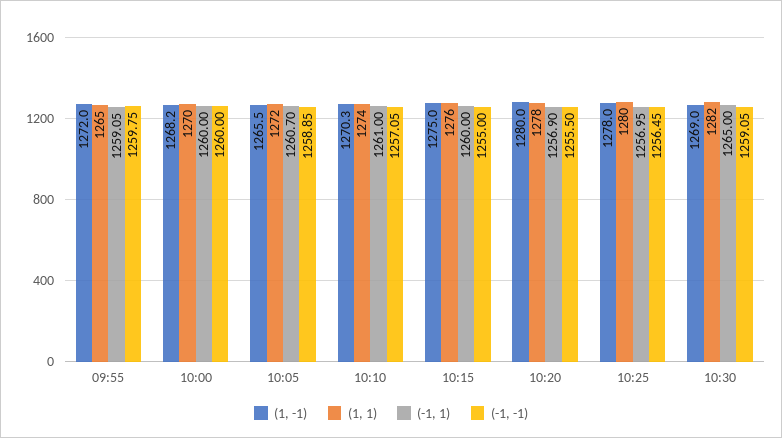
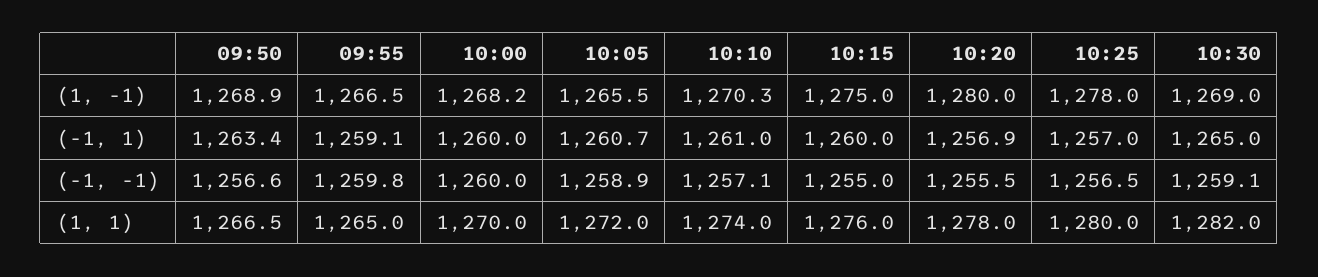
  {
    "(1, -1)": {
-     "09:55": 1272,
+     "09:55": 1266.5,
      "10:00": 1268.2,
      "10:05": 1265.5,
      "10:10": 1270.3,
      "10:15": 1275,
      "10:20": 1280,
      "10:25": 1278,
-     "10:30": 1269
+     "10:30": 1269,
+     "09:50": 1268.9
    },
    "(1, 1)": {
      "09:55": 1265,
      "10:00": 1270,
      "10:05": 1272,
      "10:10": 1274,
      "10:15": 1276,
      "10:20": 1278,
      "10:25": 1280,
-     "10:30": 1282
+     "10:30": 1282,
+     "09:50": 1266.5
    },
    "(-1, 1)": {
      "09:55": 1259.05,
      "10:00": 1260,
      "10:05": 1260.7,
      "10:10": 1261,
      "10:15": 1260,
      "10:20": 1256.9,
      "10:25": 1256.95,
-     "10:30": 1265
+     "10:30": 1265,
+     "09:50": 1263.4
    },
    "(-1, -1)": {
      "09:55": 1259.75,
      "10:00": 1260,
      "10:05": 1258.85,
      "10:10": 1257.05,
      "10:15": 1255,
      "10:20": 1255.5,
      "10:25": 1256.45,
-     "10:30": 1259.05
+     "10:30": 1259.05,
+     "09:50": 1256.6
    }
  }

